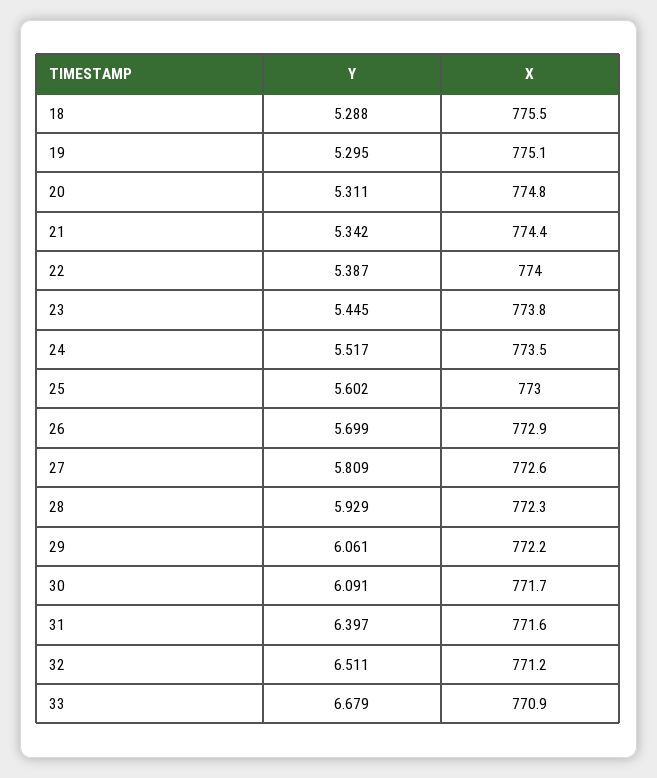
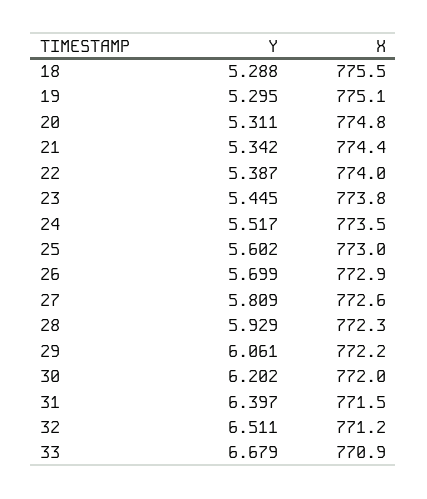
  {
    "Y": {
      "18": 5.288,
      "19": 5.295,
      "20": 5.311,
      "21": 5.342,
      "22": 5.387,
      "23": 5.445,
      "24": 5.517,
      "25": 5.602,
      "26": 5.699,
      "27": 5.809,
      "28": 5.929,
      "29": 6.061,
-     "30": 6.091,
+     "30": 6.202,
      "31": 6.397,
      "32": 6.511,
      "33": 6.679
    },
    "X": {
      "18": 775.5,
      "19": 775.1,
      "20": 774.8,
      "21": 774.4,
      "22": 774,
      "23": 773.8,
      "24": 773.5,
      "25": 773,
      "26": 772.9,
      "27": 772.6,
      "28": 772.3,
      "29": 772.2,
-     "30": 771.7,
+     "30": 772,
-     "31": 771.6,
+     "31": 771.5,
      "32": 771.2,
      "33": 770.9
    }
  }

